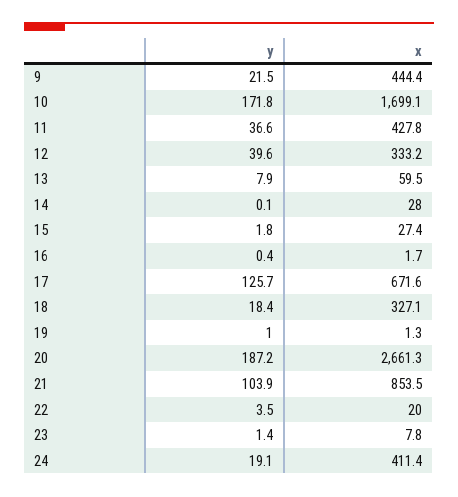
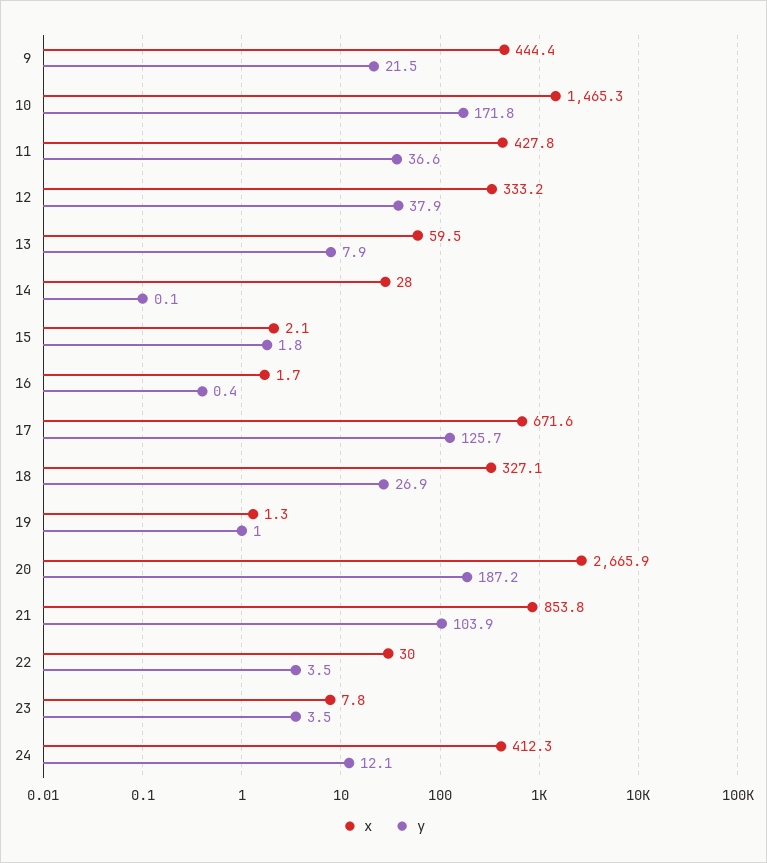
  {
    "y": {
      "9": 21.5,
      "10": 171.8,
      "11": 36.6,
-     "12": 39.6,
+     "12": 37.9,
      "13": 7.9,
      "14": 0.1,
      "15": 1.8,
      "16": 0.4,
      "17": 125.7,
-     "18": 18.4,
+     "18": 26.9,
      "19": 1,
      "20": 187.2,
      "21": 103.9,
      "22": 3.5,
-     "23": 1.4,
+     "23": 3.5,
-     "24": 19.1
+     "24": 12.1
    },
    "x": {
      "9": 444.4,
-     "10": 1699.1,
+     "10": 1465.3,
      "11": 427.8,
      "12": 333.2,
      "13": 59.5,
      "14": 28,
-     "15": 27.4,
+     "15": 2.1,
      "16": 1.7,
      "17": 671.6,
      "18": 327.1,
      "19": 1.3,
-     "20": 2661.3,
+     "20": 2665.9,
-     "21": 853.5,
+     "21": 853.8,
-     "22": 20,
+     "22": 30,
      "23": 7.8,
-     "24": 411.4
+     "24": 412.3
    }
  }

